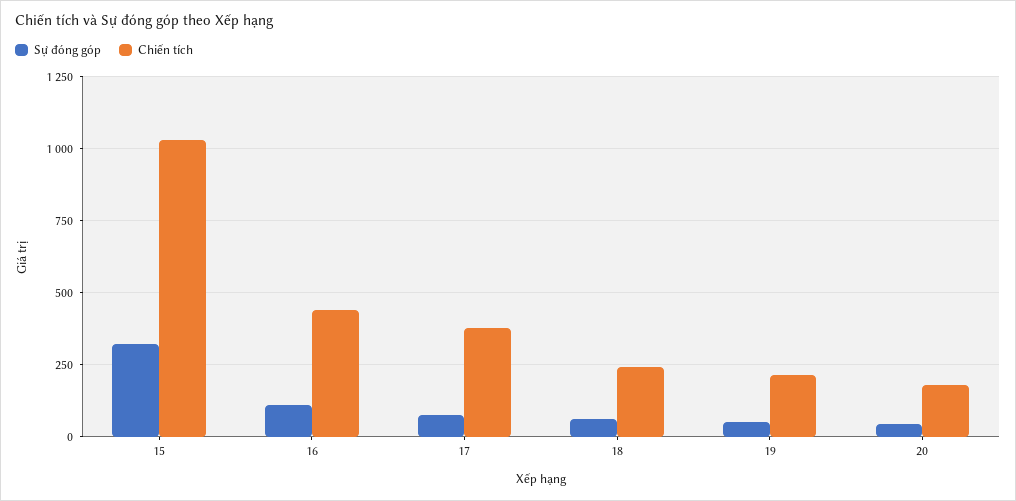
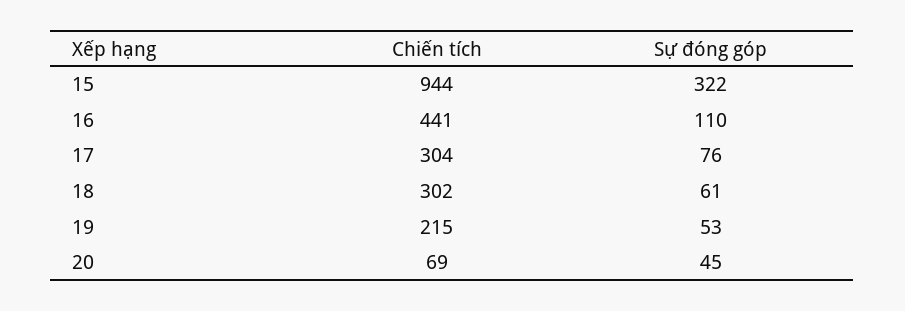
  {
    "Sự đóng góp": {
      "15": 322,
      "16": 110,
      "17": 76,
      "18": 61,
      "19": 53,
      "20": 45
    },
    "Chiến tích": {
-     "15": 1025,
+     "15": 944,
      "16": 441,
-     "17": 375,
+     "17": 304,
-     "18": 250,
+     "18": 302,
      "19": 215,
-     "20": 175
+     "20": 69
    }
  }

